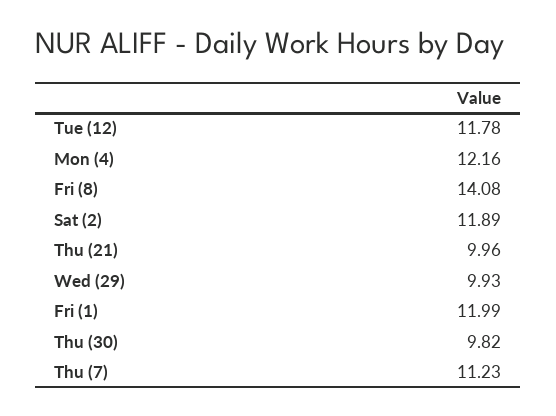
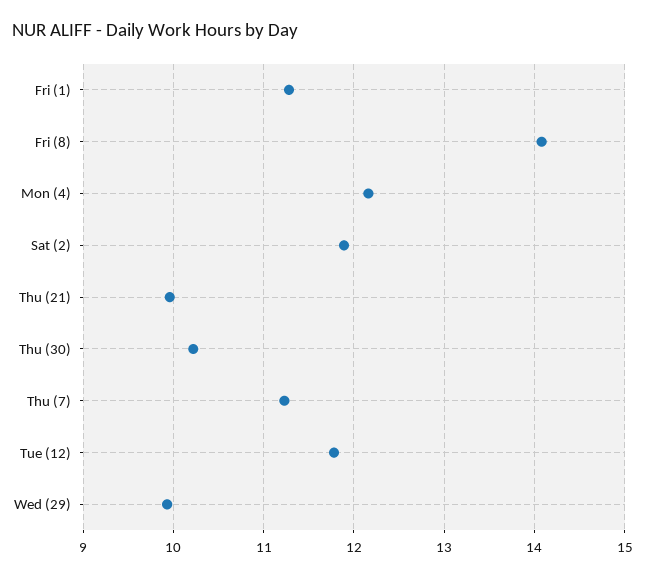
  {
    "Tue (12)": 11.78,
    "Mon (4)": 12.16,
    "Fri (8)": 14.08,
    "Sat (2)": 11.89,
    "Thu (21)": 9.96,
    "Wed (29)": 9.93,
-   "Fri (1)": 11.99,
+   "Fri (1)": 11.3,
-   "Thu (30)": 9.82,
+   "Thu (30)": 10.2,
    "Thu (7)": 11.23
  }

